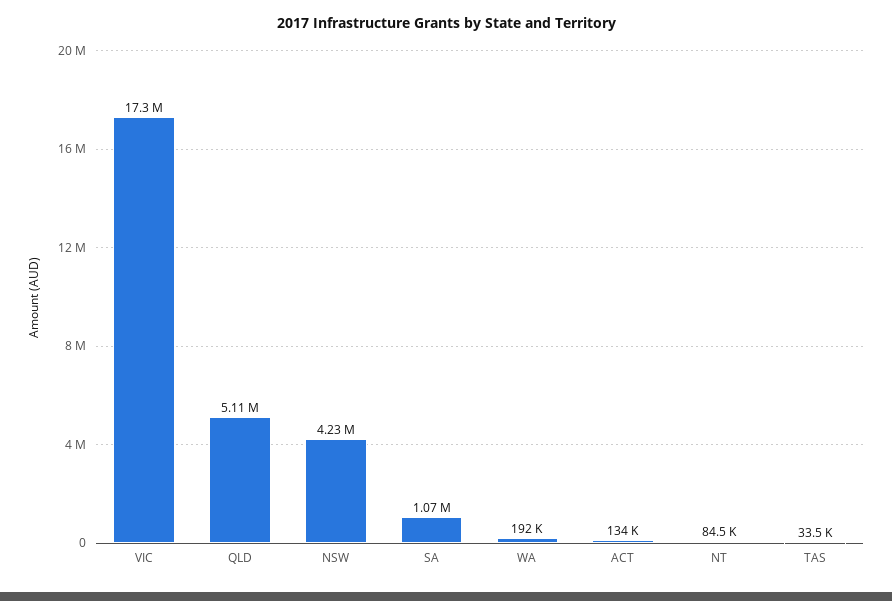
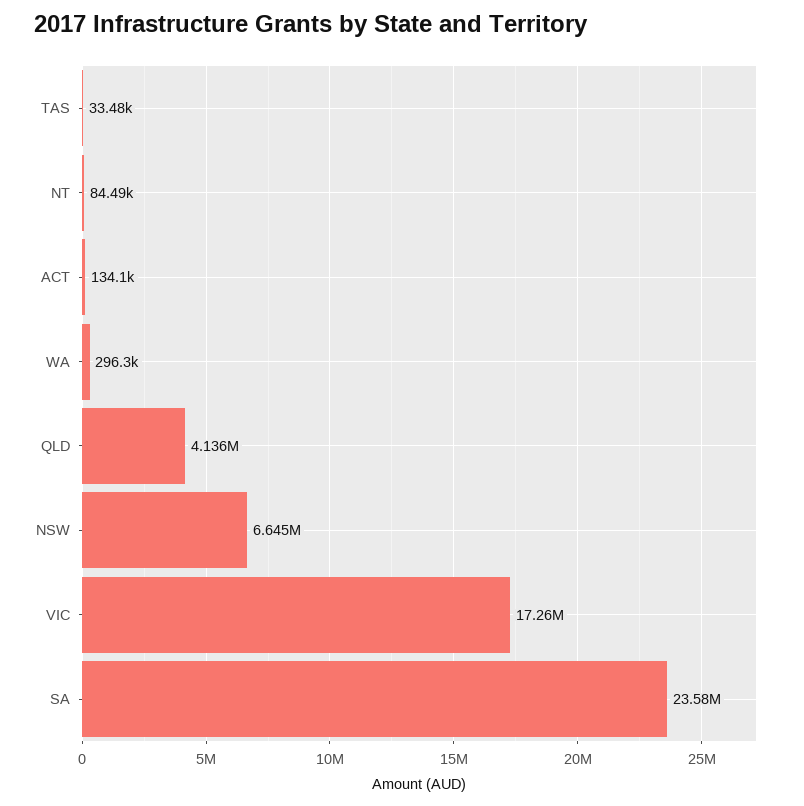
  {
    "VIC": 17260000,
-   "QLD": 5110000,
+   "QLD": 4136000,
-   "NSW": 4230000,
+   "NSW": 6645000,
-   "SA": 1070000,
+   "SA": 23580000,
-   "WA": 192000,
+   "WA": 296300,
    "ACT": 134100,
    "NT": 84490,
    "TAS": 33480
  }

